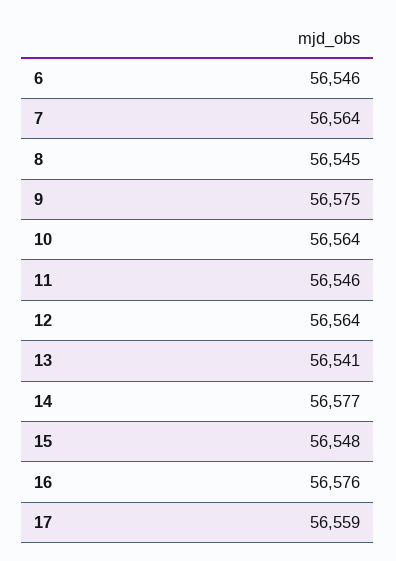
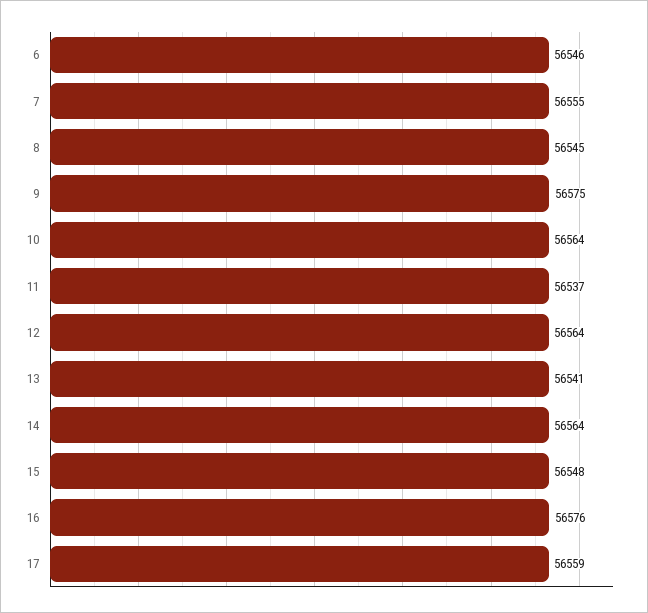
  {
    "6": 56546,
-   "7": 56564,
+   "7": 56555,
    "8": 56545,
    "9": 56575,
    "10": 56564,
-   "11": 56546,
+   "11": 56537,
    "12": 56564,
    "13": 56541,
-   "14": 56577,
+   "14": 56564,
    "15": 56548,
    "16": 56576,
    "17": 56559
  }

